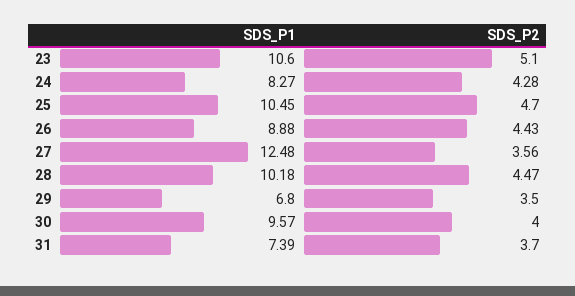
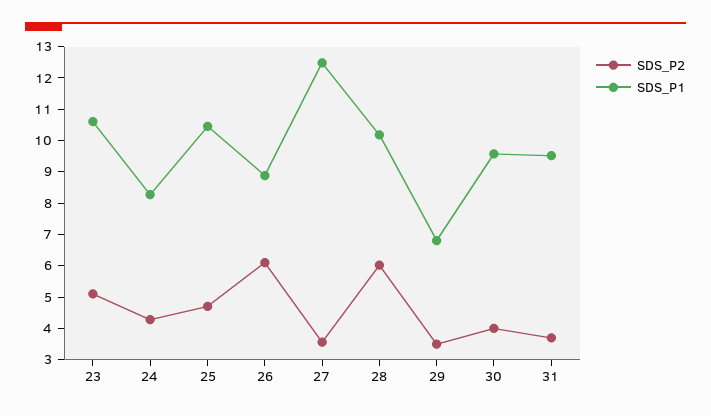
  {
    "SDS_P1": {
      "23": 10.6,
      "24": 8.27,
      "25": 10.45,
      "26": 8.88,
      "27": 12.48,
      "28": 10.18,
      "29": 6.8,
      "30": 9.57,
-     "31": 7.39
+     "31": 9.5
    },
    "SDS_P2": {
      "23": 5.1,
      "24": 4.28,
      "25": 4.7,
-     "26": 4.43,
+     "26": 6,
      "27": 3.56,
-     "28": 4.47,
+     "28": 6,
      "29": 3.5,
      "30": 4,
      "31": 3.7
    }
  }

